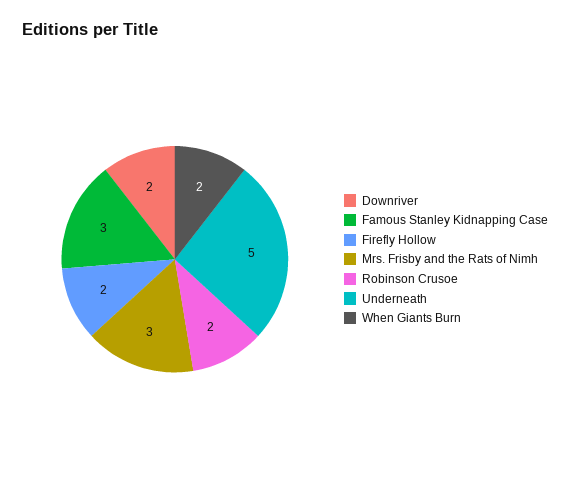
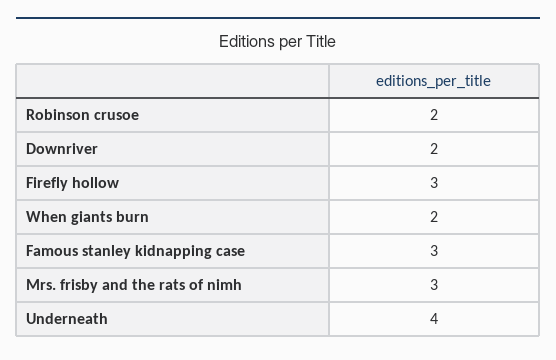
  {
    "Downriver": 2,
    "Famous Stanley Kidnapping Case": 3,
-   "Firefly Hollow": 2,
+   "Firefly Hollow": 3,
    "Mrs. Frisby and the Rats of Nimh": 3,
    "Robinson Crusoe": 2,
-   "Underneath": 5,
+   "Underneath": 4,
    "When Giants Burn": 2
  }

